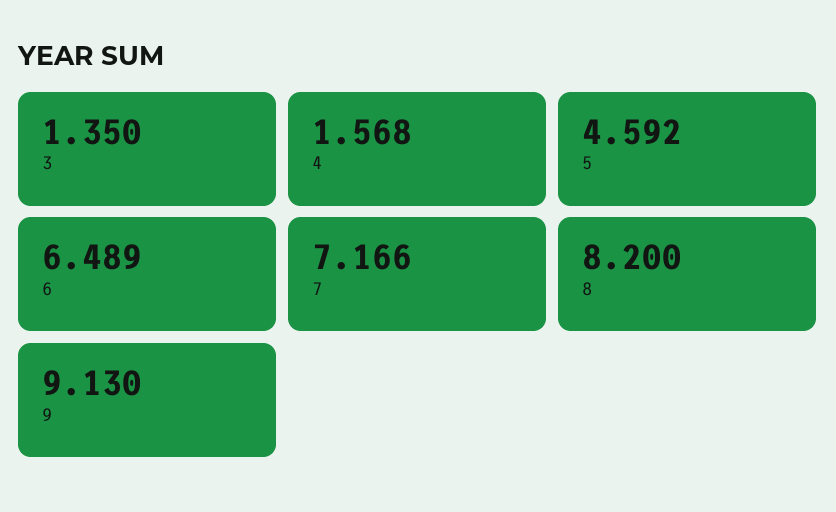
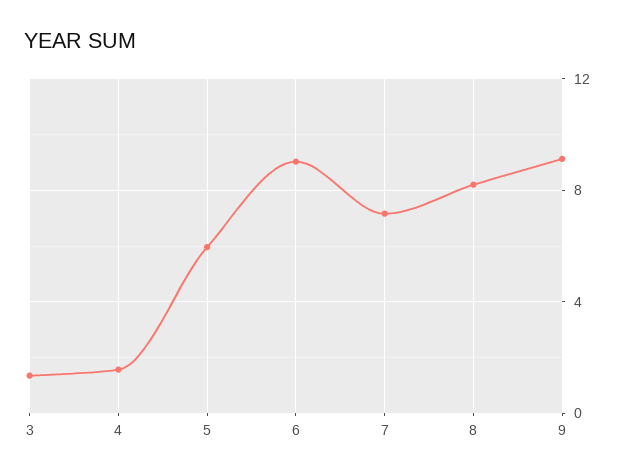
  {
    "3": 1.35,
    "4": 1.568,
-   "5": 4.592,
+   "5": 6,
-   "6": 6.489,
+   "6": 9,
    "7": 7.166,
    "8": 8.2,
    "9": 9.13
  }

